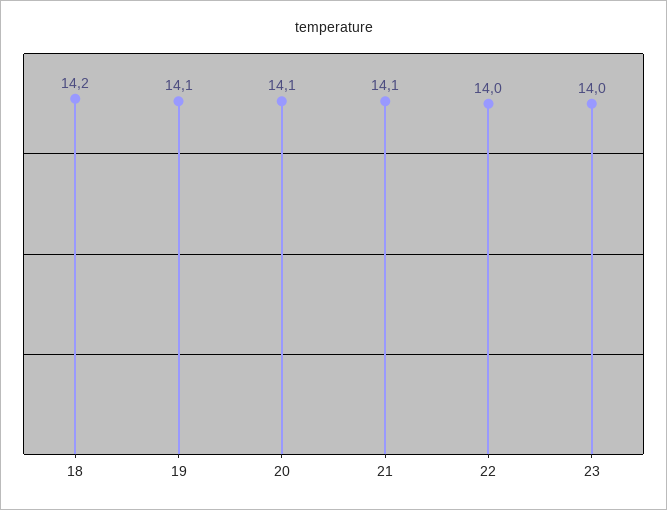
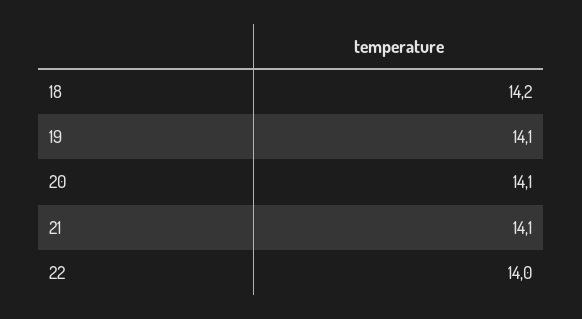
  {
    "18": 14.2,
    "19": 14.1,
    "20": 14.1,
    "21": 14.1,
-   "22": 14,
+   "22": 14
-   "23": 14
  }

